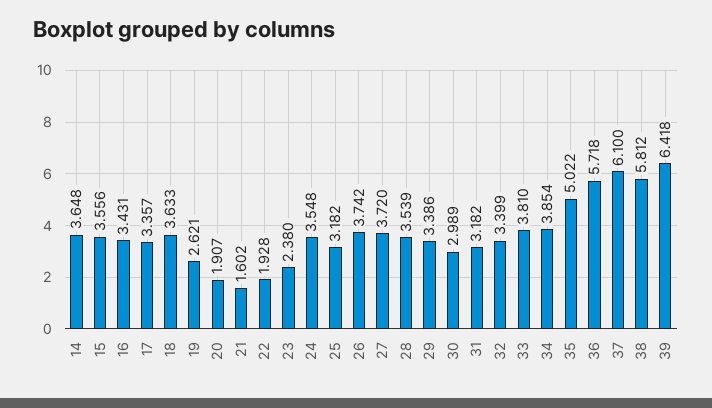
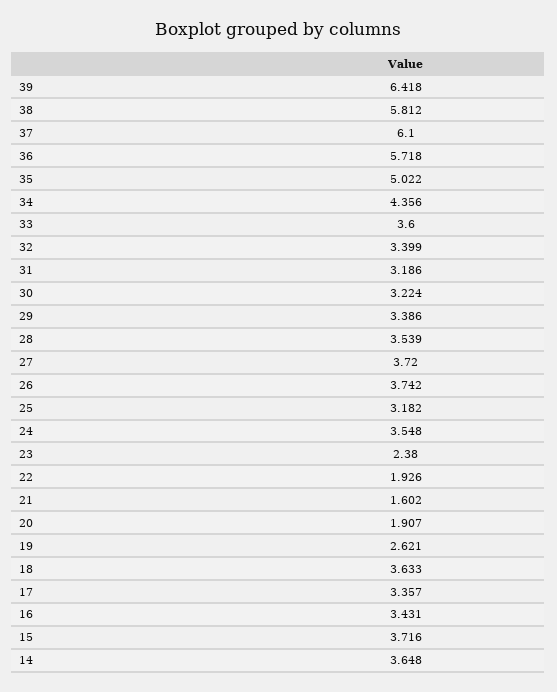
  {
    "14": 3.648,
-   "15": 3.556,
+   "15": 3.716,
    "16": 3.431,
    "17": 3.357,
    "18": 3.633,
    "19": 2.621,
    "20": 1.907,
    "21": 1.602,
-   "22": 1.928,
+   "22": 1.926,
    "23": 2.38,
    "24": 3.548,
    "25": 3.182,
    "26": 3.742,
    "27": 3.72,
    "28": 3.539,
    "29": 3.386,
-   "30": 2.989,
+   "30": 3.224,
-   "31": 3.182,
+   "31": 3.186,
    "32": 3.399,
-   "33": 3.81,
+   "33": 3.6,
-   "34": 3.854,
+   "34": 4.356,
    "35": 5.022,
    "36": 5.718,
    "37": 6.1,
    "38": 5.812,
    "39": 6.418
  }

